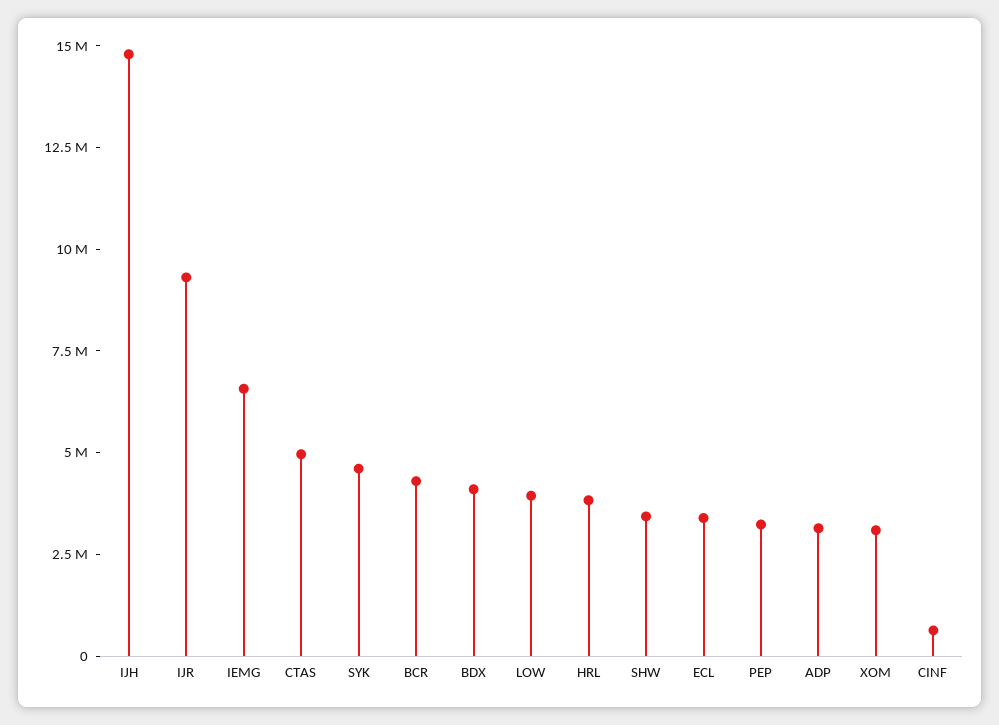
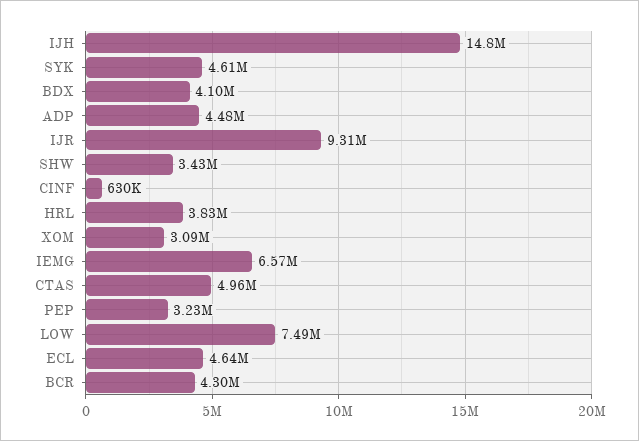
  {
    "IJH": 14800000,
    "IJR": 9310000,
    "IEMG": 6570000,
    "CTAS": 4960000,
    "SYK": 4610000,
    "BCR": 4300000,
    "BDX": 4100000,
-   "LOW": 4000000,
+   "LOW": 7490000,
    "HRL": 3830000,
    "SHW": 3430000,
-   "ECL": 3500000,
+   "ECL": 4640000,
    "PEP": 3230000,
-   "ADP": 3000000,
+   "ADP": 4480000,
    "XOM": 3090000,
    "CINF": 630000
  }

